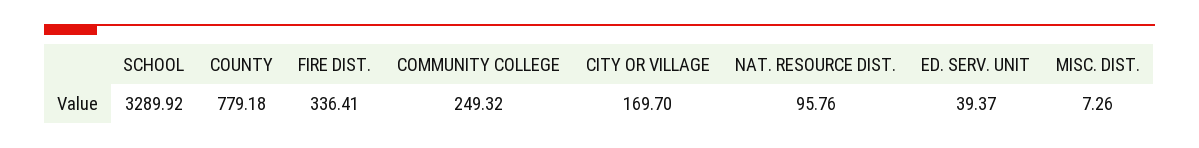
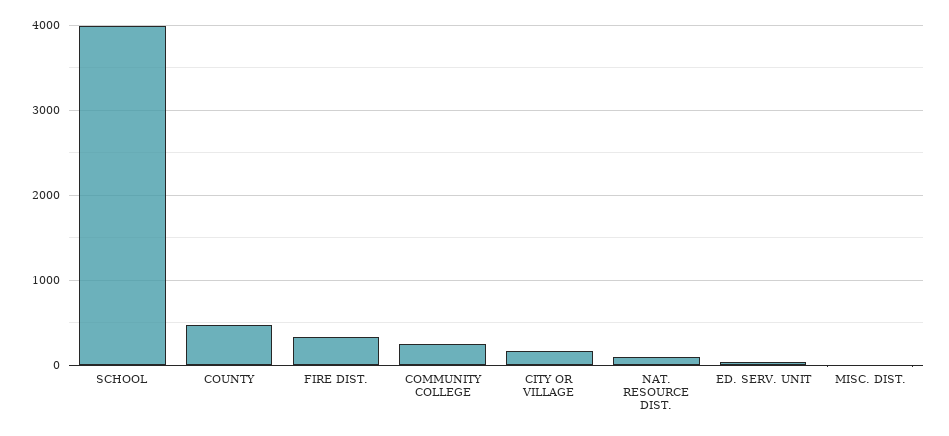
  {
-   "SCHOOL": 3289.92,
+   "SCHOOL": 4000,
-   "COUNTY": 779.18,
+   "COUNTY": 500,
    "FIRE DIST.": 336.41,
    "COMMUNITY COLLEGE": 249.32,
    "CITY OR VILLAGE": 169.7,
    "NAT. RESOURCE DIST.": 95.76,
    "ED. SERV. UNIT": 39.37,
    "MISC. DIST.": 7.26
  }

